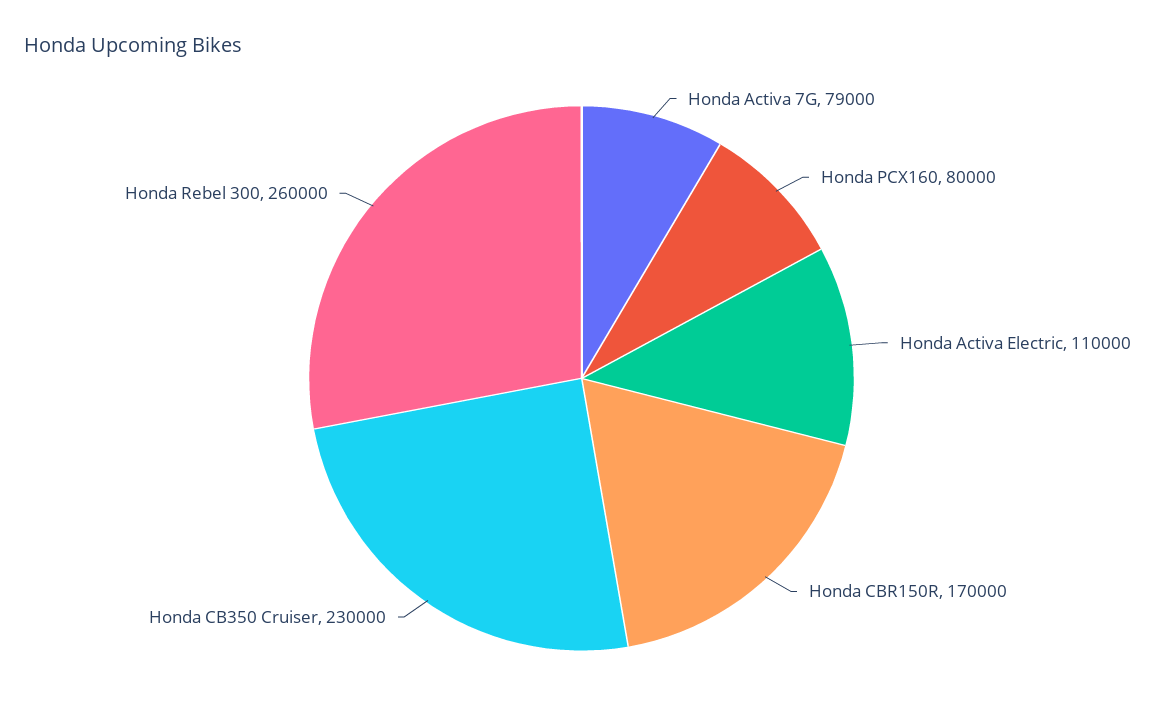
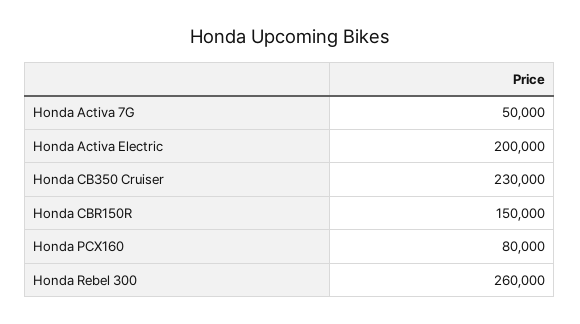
  {
-   "Honda Activa 7G": 79000,
+   "Honda Activa 7G": 50000,
    "Honda PCX160": 80000,
-   "Honda Activa Electric": 110000,
+   "Honda Activa Electric": 200000,
-   "Honda CBR150R": 170000,
+   "Honda CBR150R": 150000,
    "Honda CB350 Cruiser": 230000,
    "Honda Rebel 300": 260000
  }

